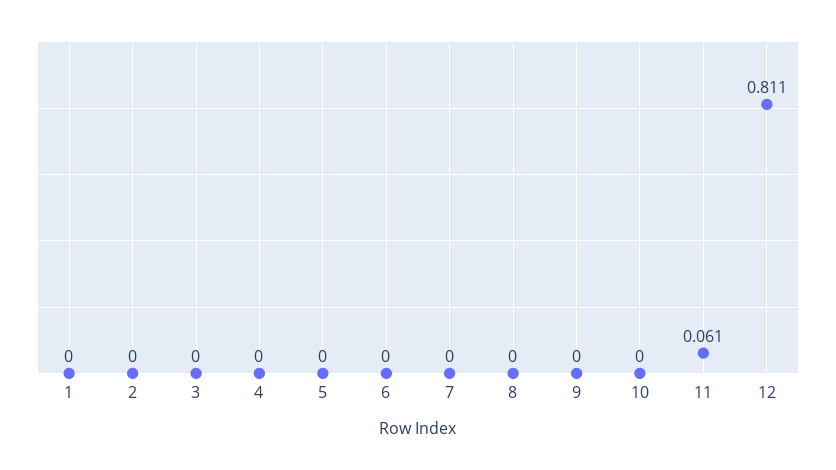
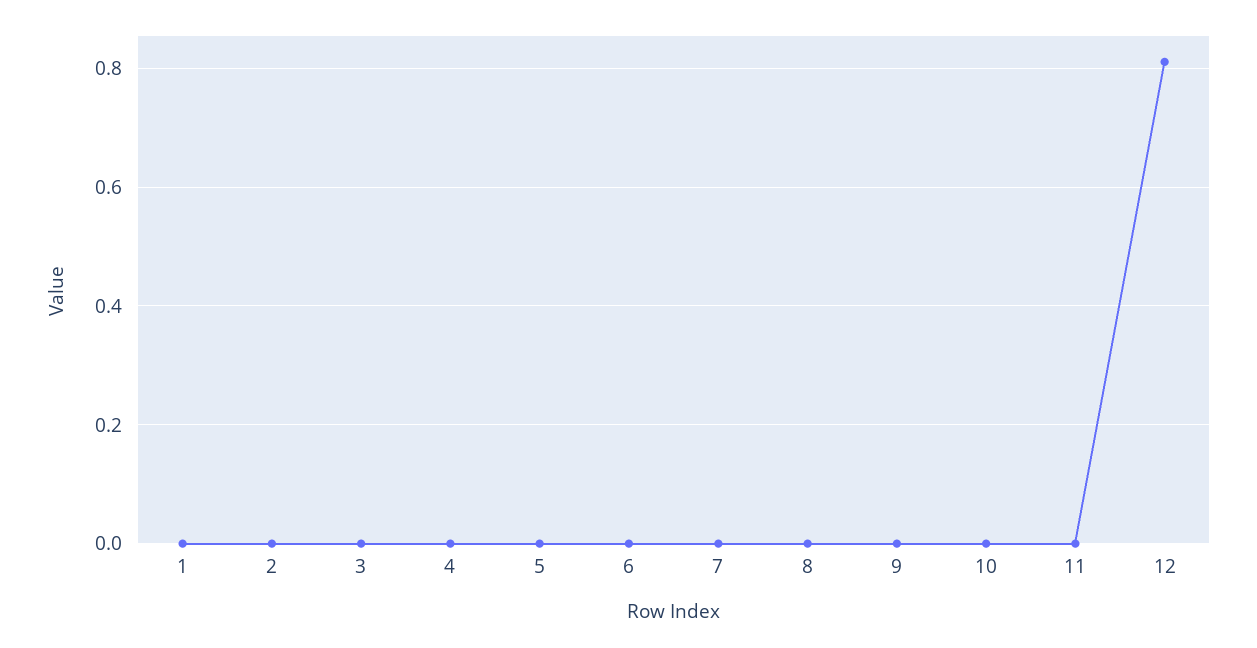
  {
    "1": 0,
    "2": 0,
    "3": 0,
    "4": 0,
    "5": 0,
    "6": 0,
    "7": 0,
    "8": 0,
    "9": 0,
    "10": 0,
-   "11": 0.061,
+   "11": 0,
    "12": 0.811
  }

